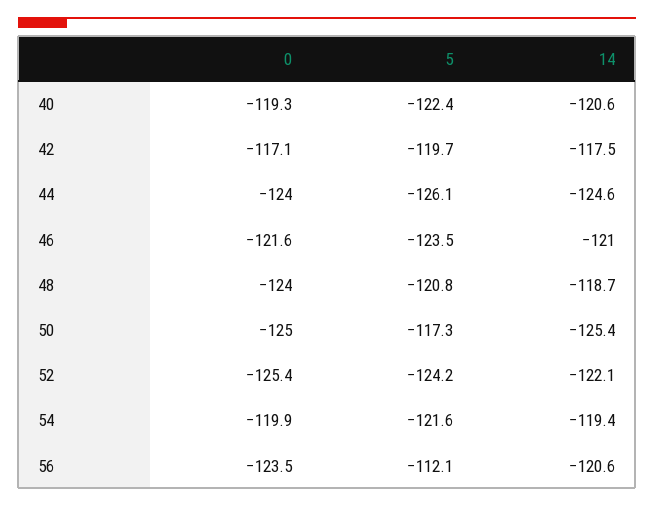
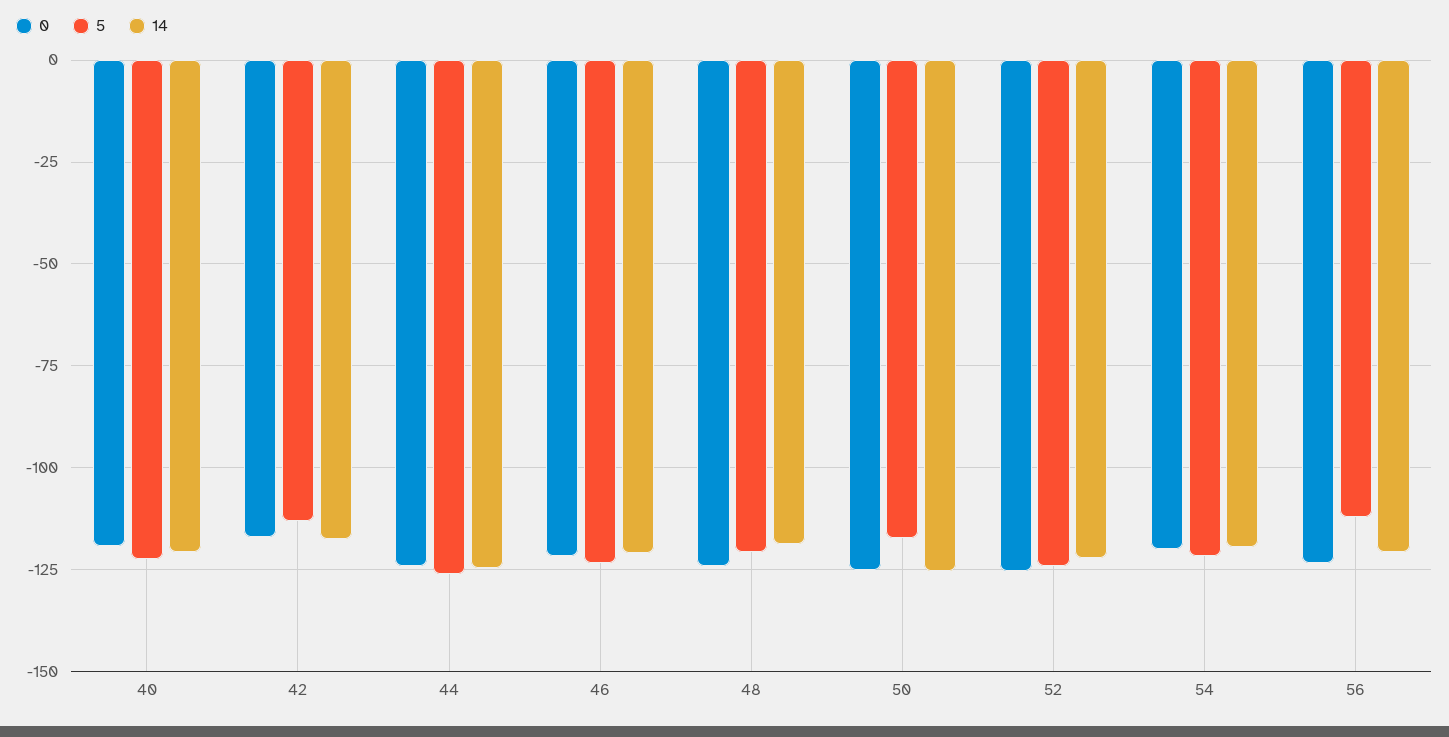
  {
    "0": {
      "40": -119.3,
      "42": -117.1,
      "44": -124,
      "46": -121.6,
      "48": -124,
      "50": -125,
      "52": -125.4,
      "54": -119.9,
      "56": -123.5
    },
    "5": {
      "40": -122.4,
-     "42": -119.7,
+     "42": -112.5,
      "44": -126.1,
      "46": -123.5,
      "48": -120.8,
      "50": -117.3,
      "52": -124.2,
      "54": -121.6,
      "56": -112.1
    },
    "14": {
      "40": -120.6,
      "42": -117.5,
      "44": -124.6,
      "46": -121,
      "48": -118.7,
      "50": -125.4,
      "52": -122.1,
      "54": -119.4,
      "56": -120.6
    }
  }

